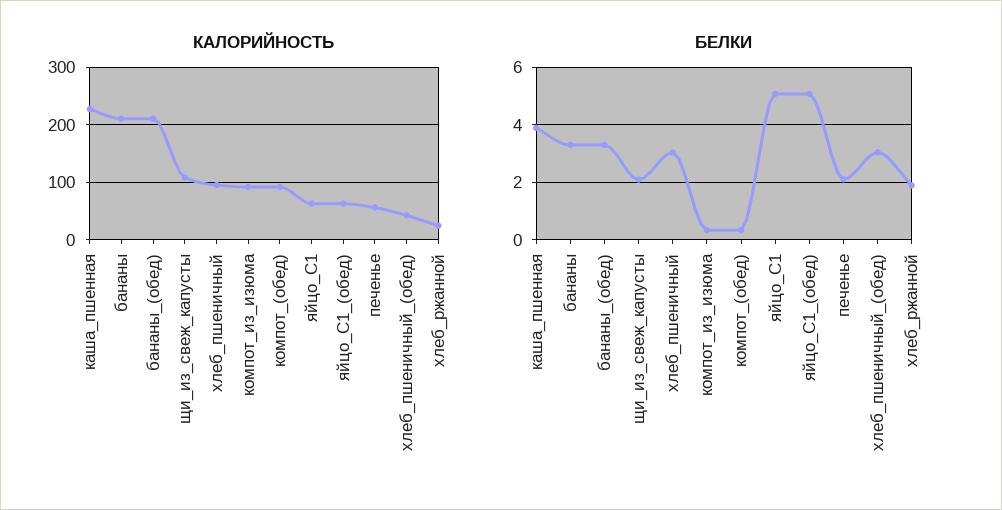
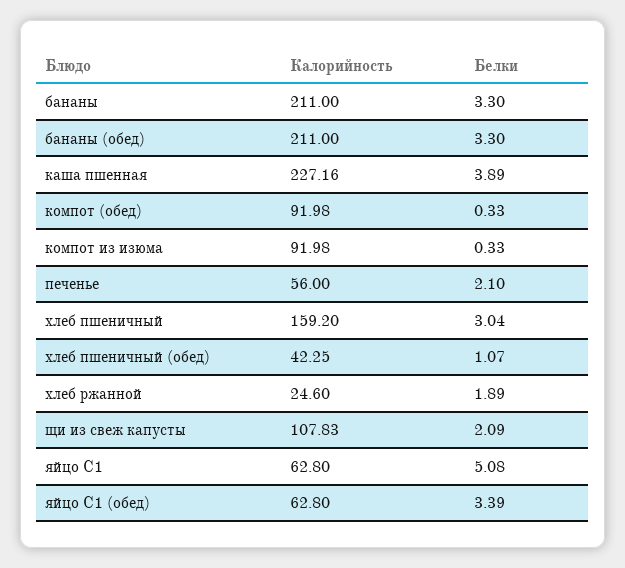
  {
    "КАЛОРИЙНОСТЬ": {
      "каша_пшенная": 227.16,
      "бананы": 211,
      "бананы_(обед)": 211,
      "щи_из_свеж_капусты": 107.83,
-     "хлеб_пшеничный": 100,
+     "хлеб_пшеничный": 159.2,
      "компот_из_изюма": 91.98,
      "компот_(обед)": 91.98,
      "яйцо_С1": 62.8,
      "яйцо_С1_(обед)": 62.8,
      "печенье": 56,
      "хлеб_пшеничный_(обед)": 42.25,
      "хлеб_ржанной": 24.6
    },
    "БЕЛКИ": {
      "каша_пшенная": 3.89,
      "бананы": 3.3,
      "бананы_(обед)": 3.3,
      "щи_из_свеж_капусты": 2.09,
      "хлеб_пшеничный": 3.04,
      "компот_из_изюма": 0.33,
      "компот_(обед)": 0.33,
      "яйцо_С1": 5.08,
-     "яйцо_С1_(обед)": 5,
+     "яйцо_С1_(обед)": 3.39,
      "печенье": 2.1,
-     "хлеб_пшеничный_(обед)": 3,
+     "хлеб_пшеничный_(обед)": 1.07,
      "хлеб_ржанной": 1.89
    }
  }

